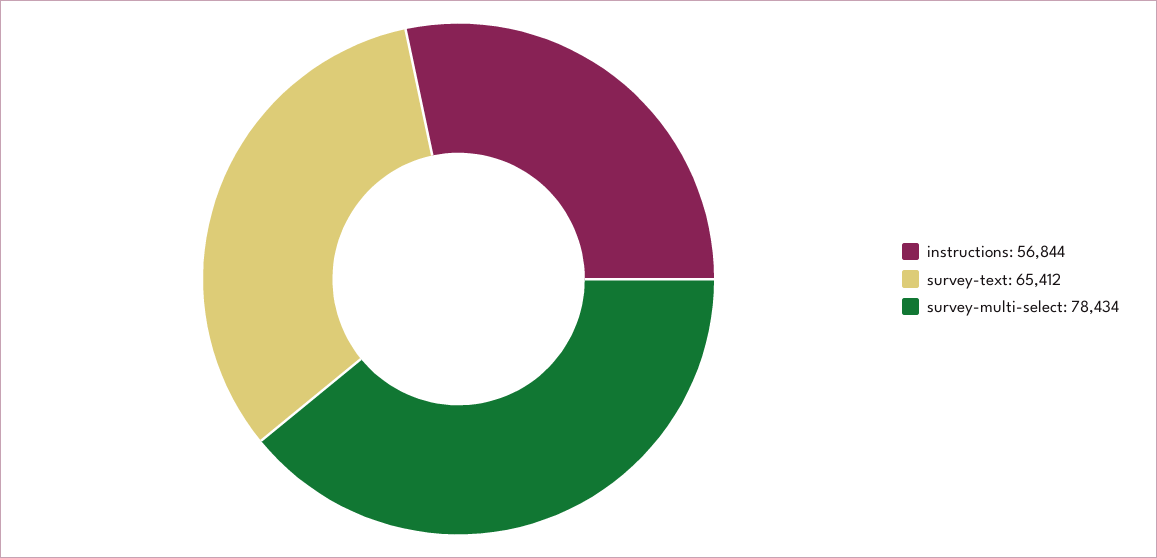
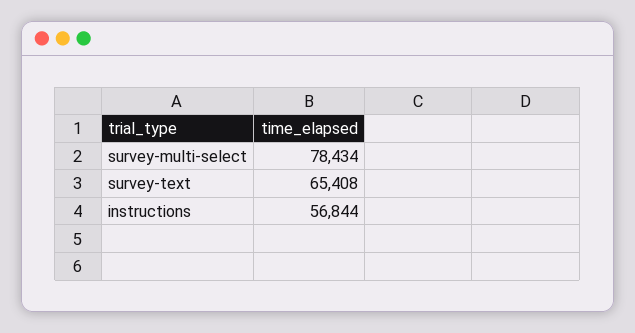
  {
    "instructions": 56844,
-   "survey-text": 65412,
+   "survey-text": 65408,
    "survey-multi-select": 78434
  }

